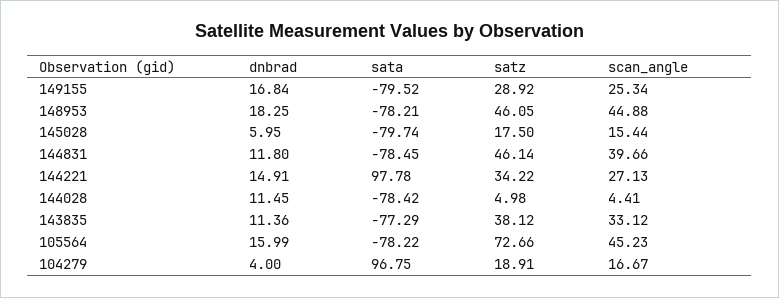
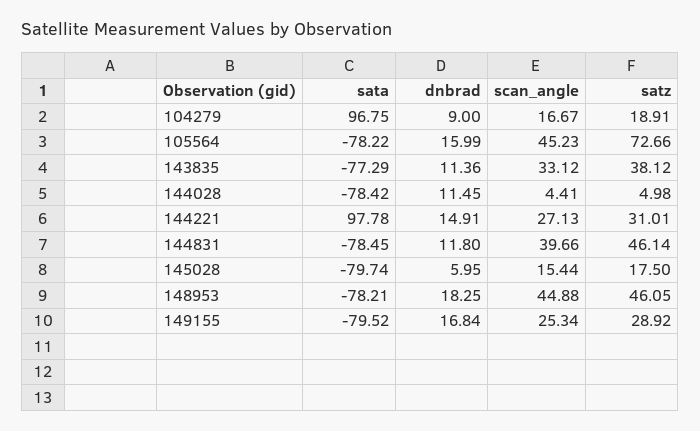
  {
    "dnbrad": {
      "149155": 16.84,
      "148953": 18.25,
      "145028": 5.95,
      "144831": 11.8,
      "144221": 14.91,
      "144028": 11.45,
      "143835": 11.36,
      "105564": 15.99,
-     "104279": 4
+     "104279": 9
    },
    "sata": {
      "149155": -79.52,
      "148953": -78.21,
      "145028": -79.74,
      "144831": -78.45,
      "144221": 97.78,
      "144028": -78.42,
      "143835": -77.29,
      "105564": -78.22,
      "104279": 96.75
    },
    "satz": {
      "149155": 28.92,
      "148953": 46.05,
      "145028": 17.5,
      "144831": 46.14,
-     "144221": 34.22,
+     "144221": 31.01,
      "144028": 4.98,
      "143835": 38.12,
      "105564": 72.66,
      "104279": 18.91
    },
    "scan_angle": {
      "149155": 25.34,
      "148953": 44.88,
      "145028": 15.44,
      "144831": 39.66,
      "144221": 27.13,
      "144028": 4.41,
      "143835": 33.12,
      "105564": 45.23,
      "104279": 16.67
    }
  }

